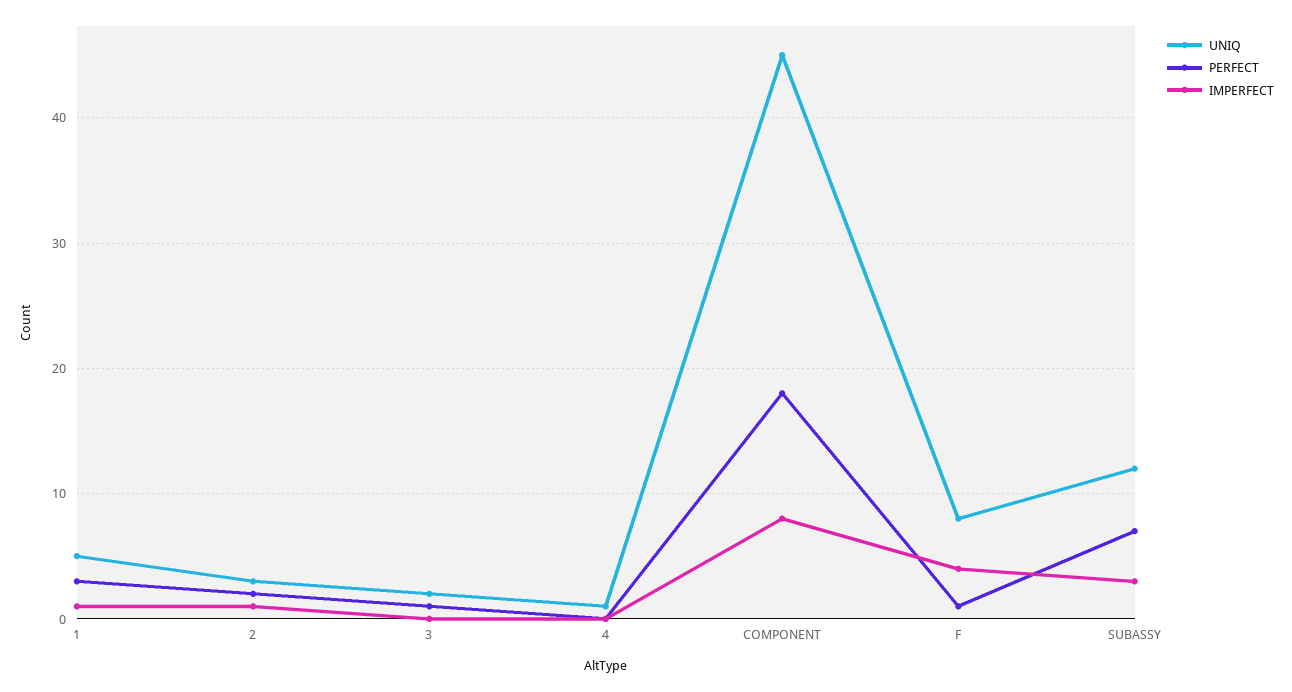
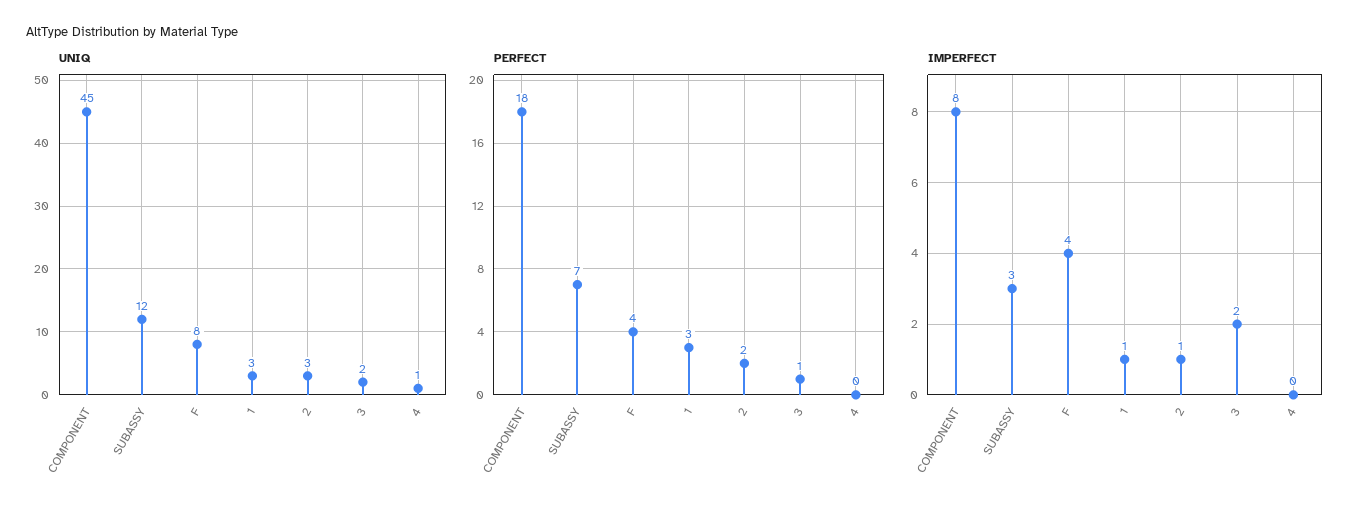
  {
    "UNIQ": {
-     "1": 5,
+     "1": 3,
      "2": 3,
      "3": 2,
      "4": 1,
      "COMPONENT": 45,
      "F": 8,
      "SUBASSY": 12
    },
    "PERFECT": {
      "1": 3,
      "2": 2,
      "3": 1,
      "4": 0,
      "COMPONENT": 18,
-     "F": 1,
+     "F": 4,
      "SUBASSY": 7
    },
    "IMPERFECT": {
      "1": 1,
      "2": 1,
-     "3": 0,
+     "3": 2,
      "4": 0,
      "COMPONENT": 8,
      "F": 4,
      "SUBASSY": 3
    }
  }

